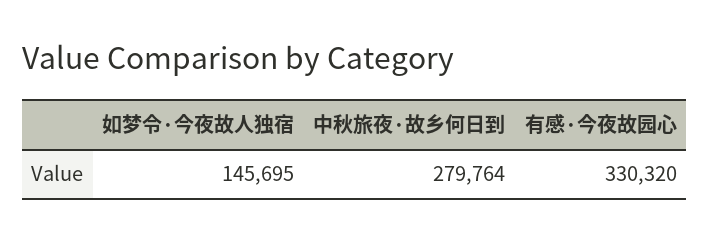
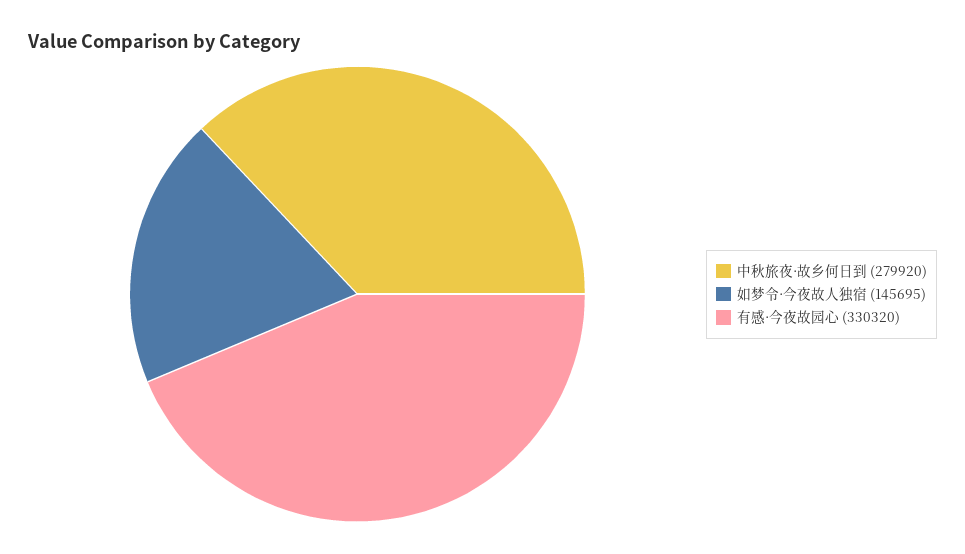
  {
    "如梦令·今夜故人独宿": 145695,
-   "中秋旅夜·故乡何日到": 279764,
+   "中秋旅夜·故乡何日到": 279920,
    "有感·今夜故园心": 330320
  }

